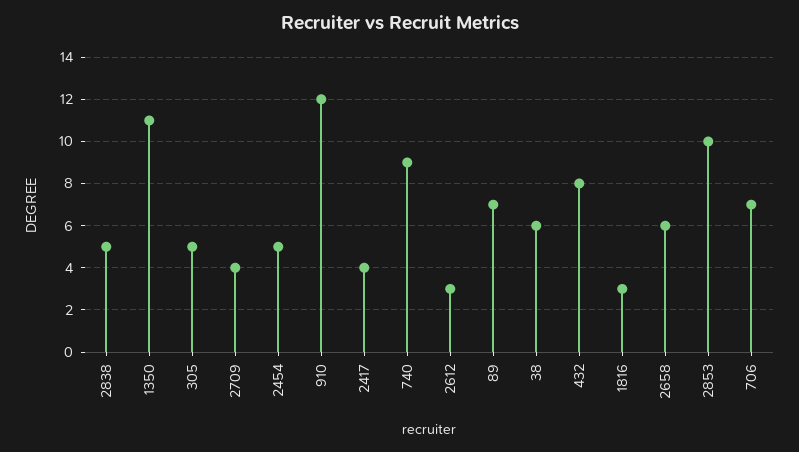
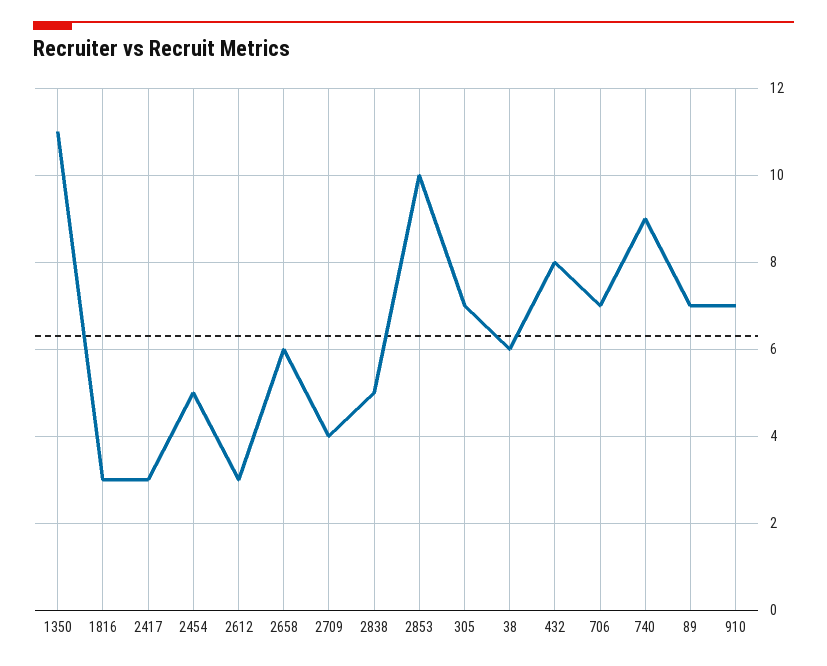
  {
    "2838": 5,
    "1350": 11,
-   "305": 5,
+   "305": 7,
    "2709": 4,
    "2454": 5,
-   "910": 12,
+   "910": 7,
-   "2417": 4,
+   "2417": 3,
    "740": 9,
    "2612": 3,
    "89": 7,
    "38": 6,
    "432": 8,
    "1816": 3,
    "2658": 6,
    "2853": 10,
    "706": 7
  }

